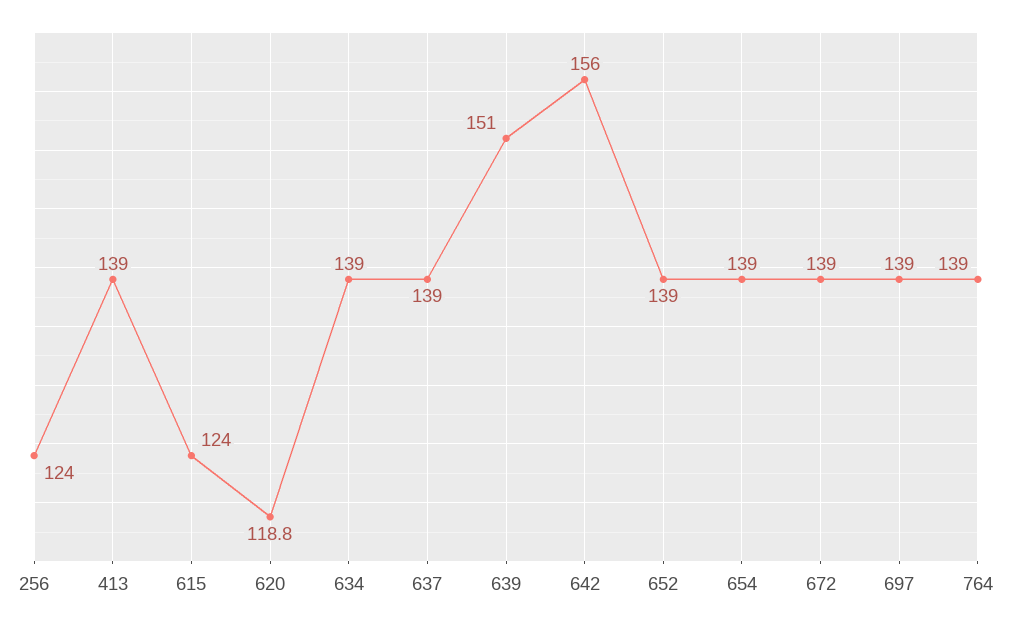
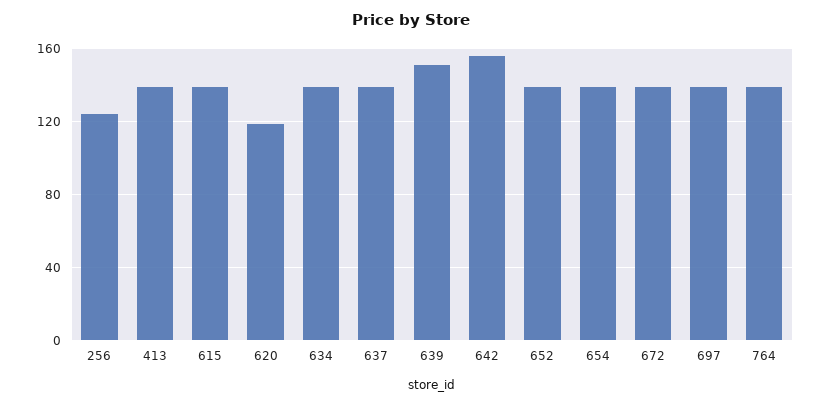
  {
    "256": 124,
    "413": 139,
-   "615": 124,
+   "615": 140,
    "620": 118.8,
    "634": 139,
    "637": 139,
    "639": 151,
    "642": 156,
    "652": 139,
    "654": 139,
    "672": 139,
    "697": 139,
    "764": 139
  }

